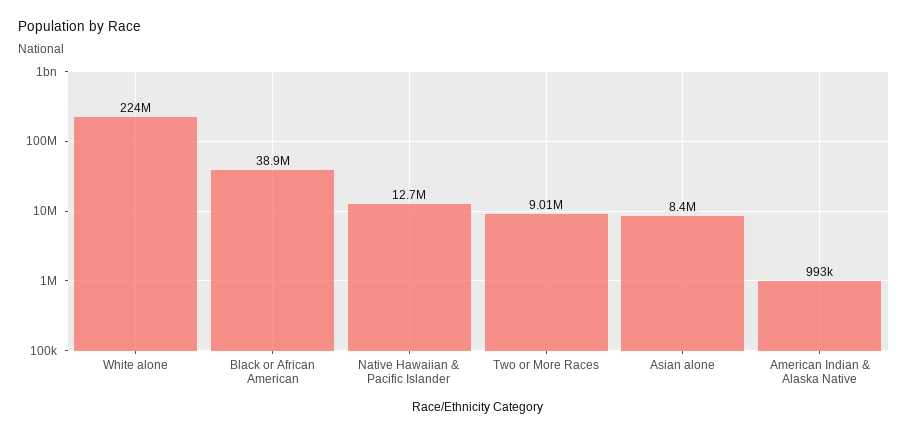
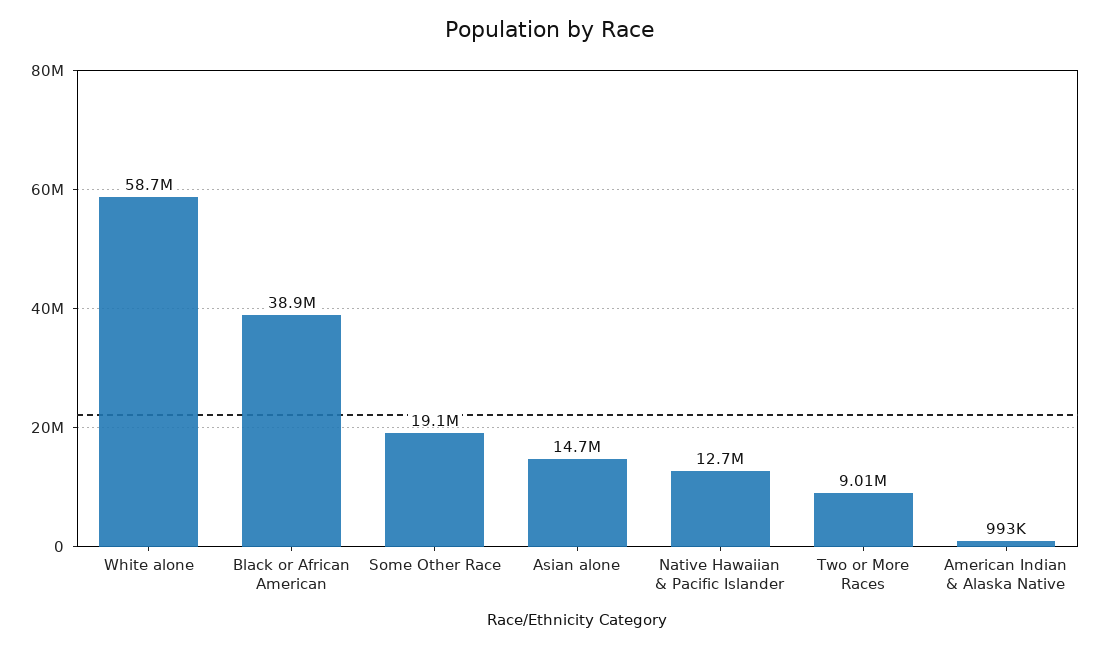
  {
-   "White alone": 224000000,
+   "White alone": 58700000,
    "Black or African American": 38900000,
    "Native Hawaiian & Pacific Islander": 12700000,
    "Two or More Races": 9010000,
-   "Asian alone": 8400000,
+   "Asian alone": 14700000,
-   "American Indian & Alaska Native": 993000
+   "American Indian & Alaska Native": 993000,
+   "Some Other Race": 19100000
  }

